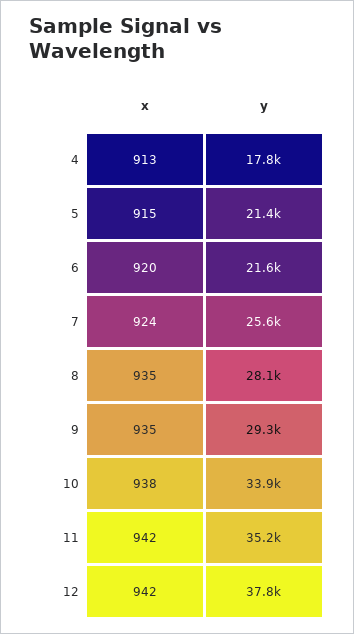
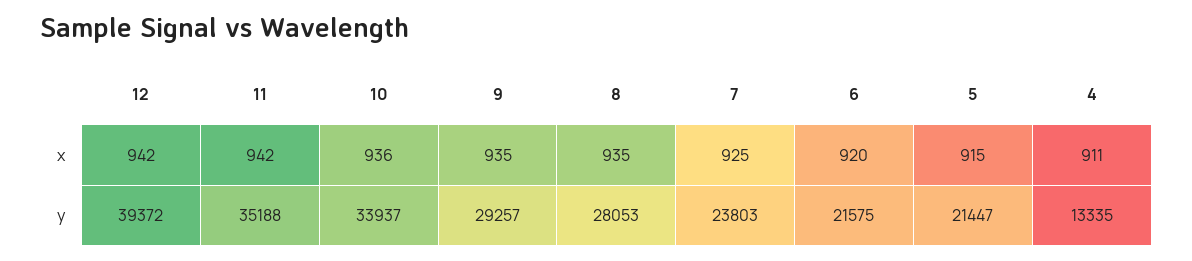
  {
    "x": {
-     "4": 913,
+     "4": 911,
      "5": 915,
      "6": 920,
-     "7": 924,
+     "7": 925,
      "8": 935,
      "9": 935,
-     "10": 938,
+     "10": 936,
      "11": 942,
      "12": 942
    },
    "y": {
-     "4": 17800,
+     "4": 13335,
      "5": 21447,
      "6": 21575,
-     "7": 25600,
+     "7": 23803,
      "8": 28053,
      "9": 29257,
      "10": 33937,
      "11": 35188,
-     "12": 37800
+     "12": 39372
    }
  }

